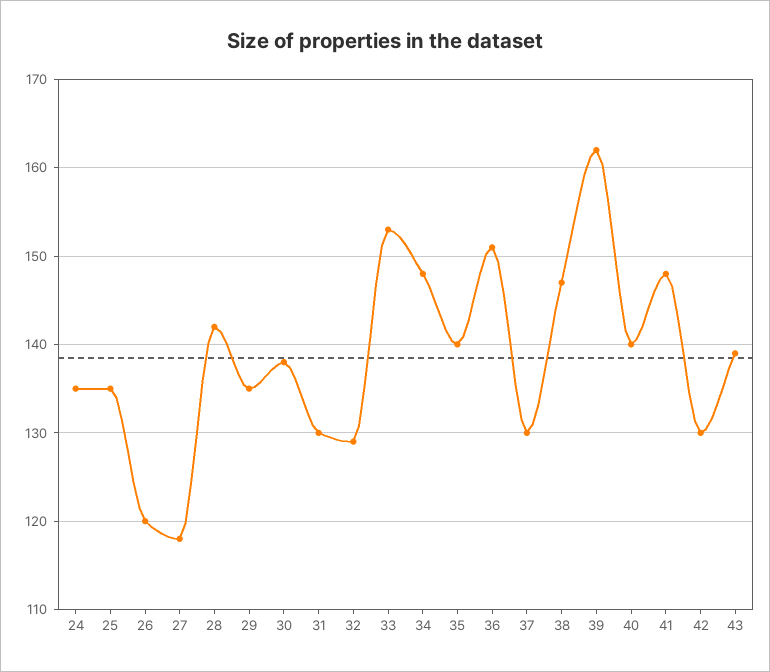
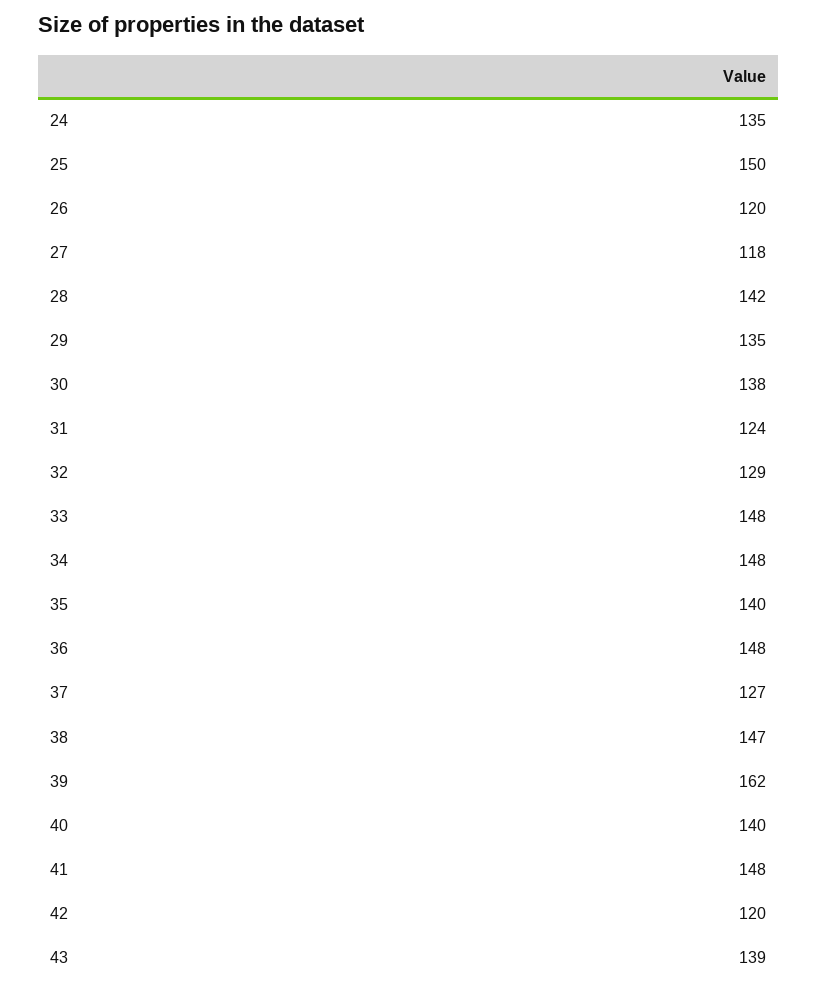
  {
    "24": 135,
-   "25": 135,
+   "25": 150,
    "26": 120,
    "27": 118,
    "28": 142,
    "29": 135,
    "30": 138,
-   "31": 130,
+   "31": 124,
    "32": 129,
-   "33": 153,
+   "33": 148,
    "34": 148,
    "35": 140,
-   "36": 151,
+   "36": 148,
-   "37": 130,
+   "37": 127,
    "38": 147,
    "39": 162,
    "40": 140,
    "41": 148,
-   "42": 130,
+   "42": 120,
    "43": 139
  }

